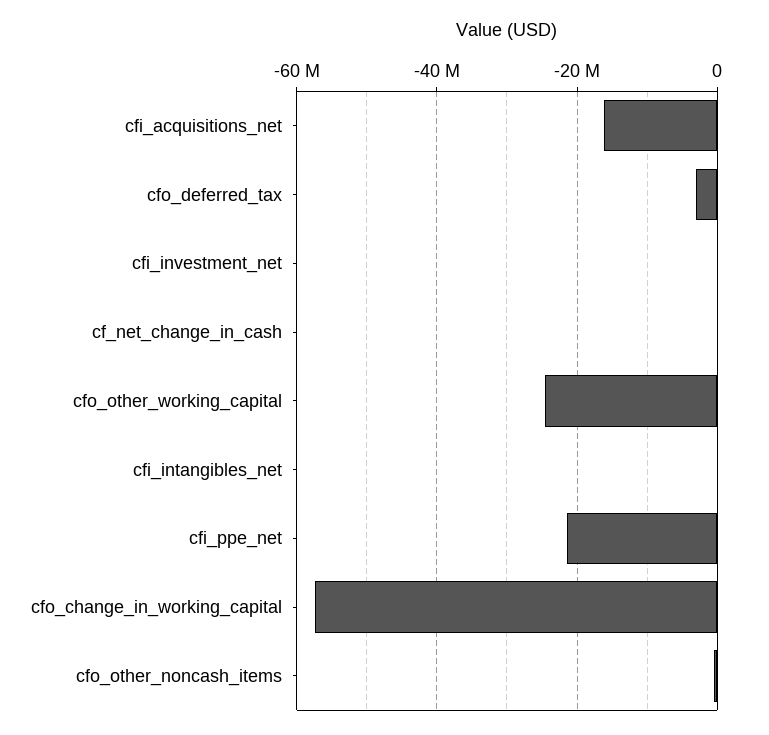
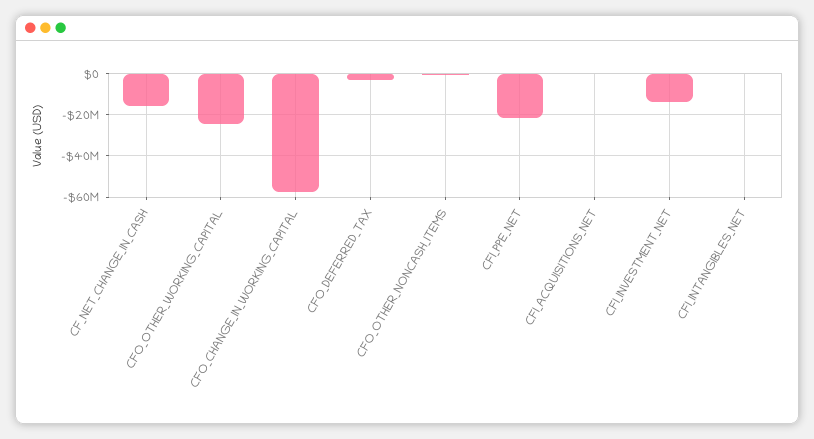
  {
-   "cfi_acquisitions_net": -16000000,
+   "cfi_acquisitions_net": 0,
    "cfo_deferred_tax": -4000000,
-   "cfi_investment_net": 0,
+   "cfi_investment_net": -15000000,
-   "cf_net_change_in_cash": 0,
+   "cf_net_change_in_cash": -15000000,
    "cfo_other_working_capital": -24000000,
    "cfi_intangibles_net": 0,
    "cfi_ppe_net": -22000000,
    "cfo_change_in_working_capital": -58000000,
    "cfo_other_noncash_items": 0
  }

